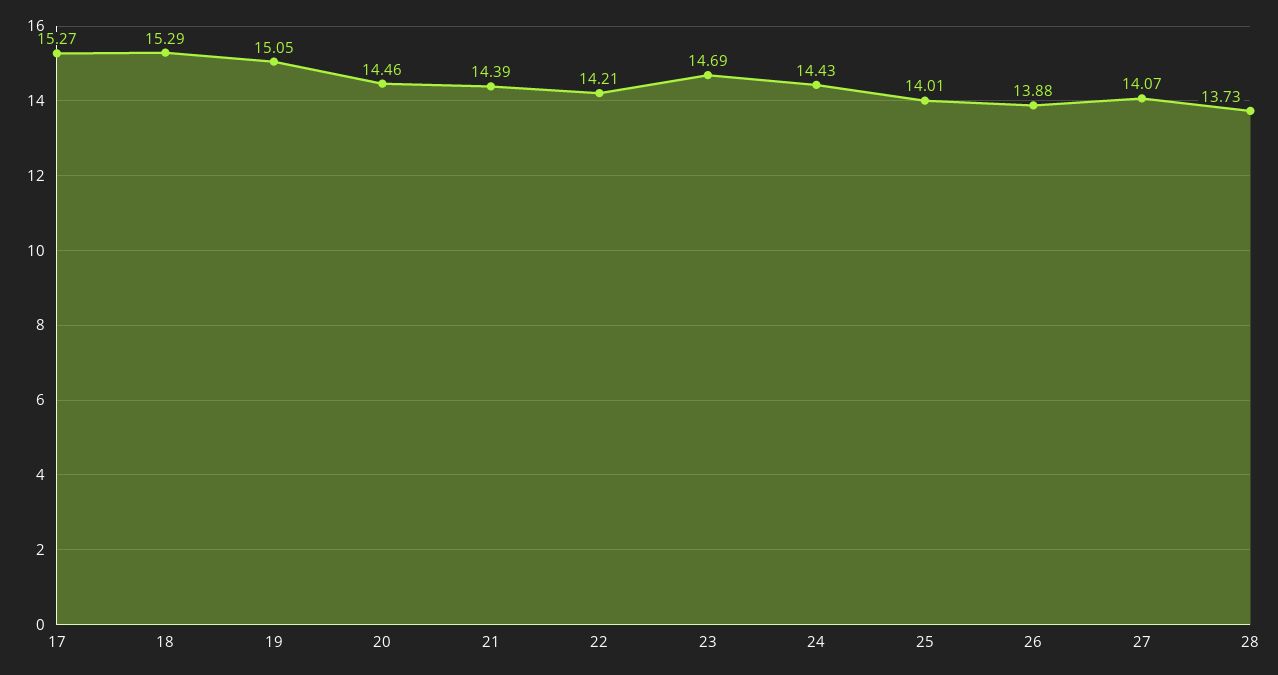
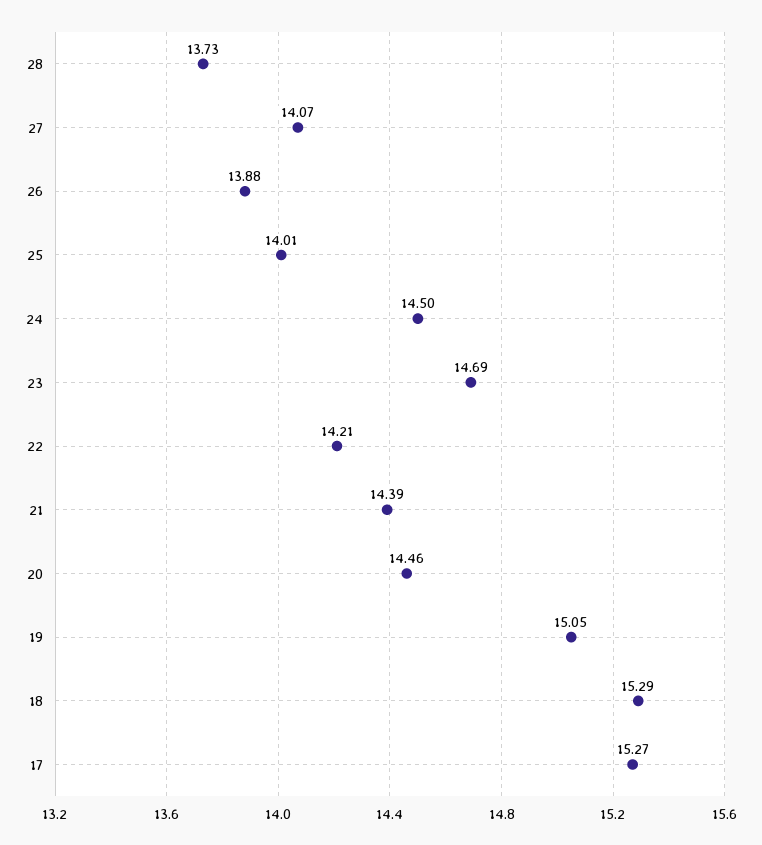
  {
    "17": 15.27,
    "18": 15.29,
    "19": 15.05,
    "20": 14.46,
    "21": 14.39,
    "22": 14.21,
    "23": 14.69,
-   "24": 14.43,
+   "24": 14.5,
    "25": 14.01,
    "26": 13.88,
    "27": 14.07,
    "28": 13.73
  }

